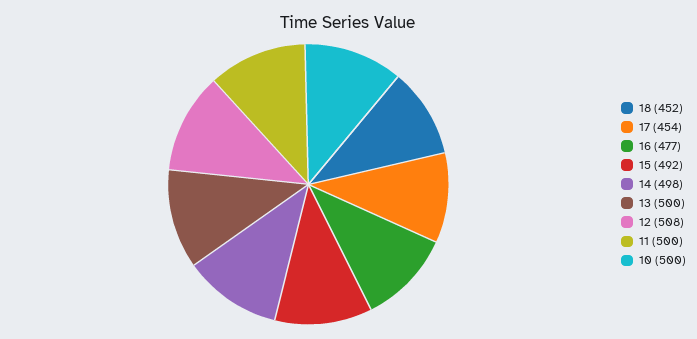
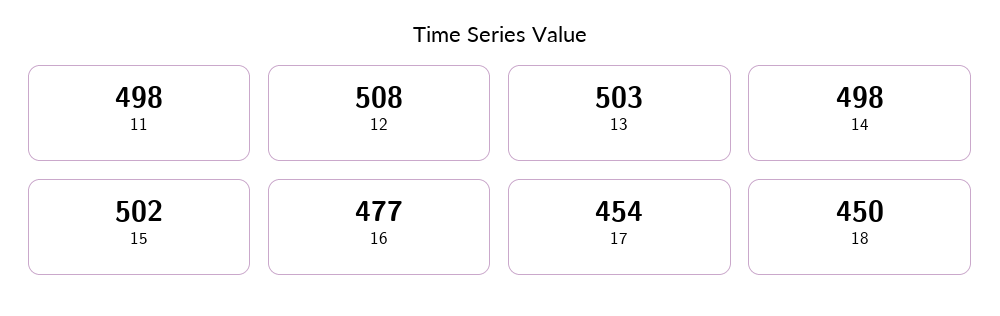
  {
-   "18": 452,
+   "18": 450,
    "17": 454,
    "16": 477,
-   "15": 492,
+   "15": 502,
    "14": 498,
-   "13": 500,
+   "13": 503,
    "12": 508,
-   "11": 500,
+   "11": 498
-   "10": 500
  }

